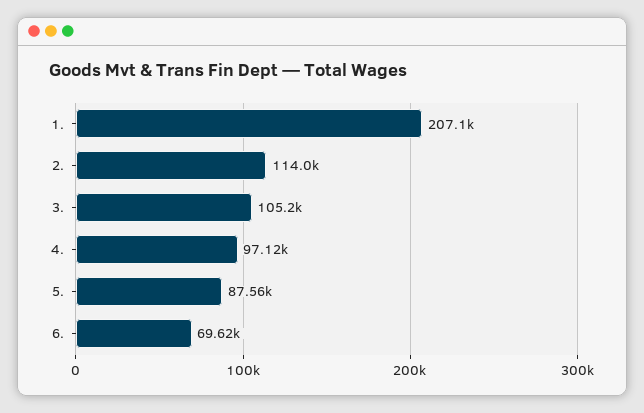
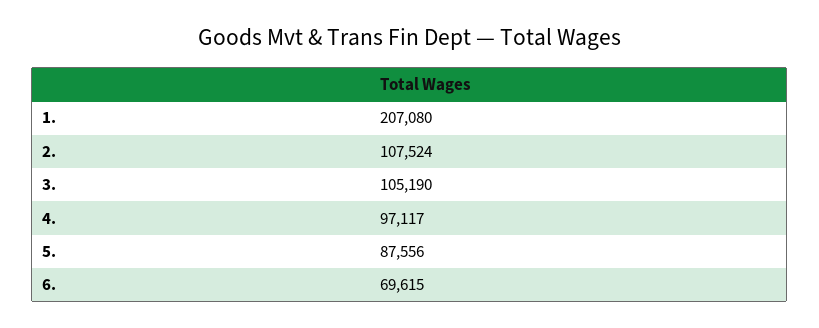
  {
    "1.": 207080,
-   "2.": 114000,
+   "2.": 107524,
    "3.": 105190,
    "4.": 97117,
    "5.": 87556,
    "6.": 69615
  }

